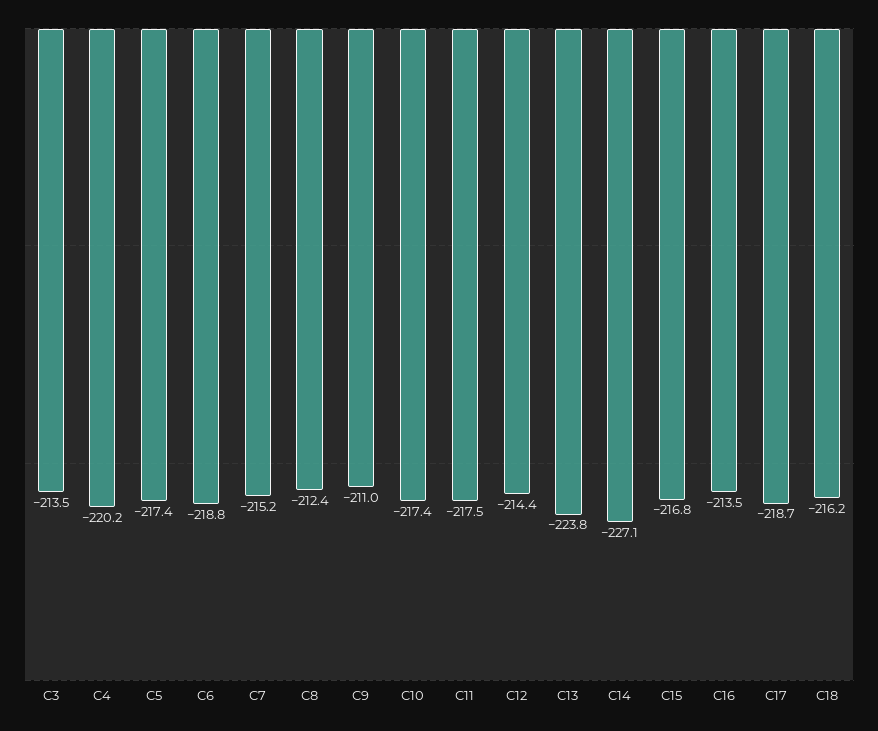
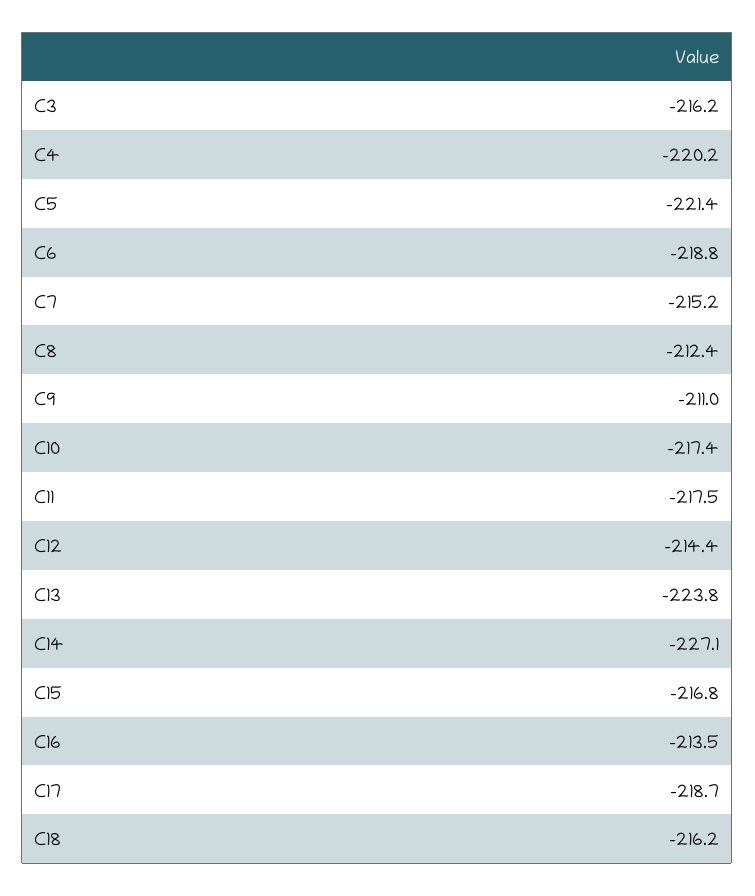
  {
-   "C3": -213.5,
+   "C3": -216.2,
    "C4": -220.2,
-   "C5": -217.4,
+   "C5": -221.4,
    "C6": -218.8,
    "C7": -215.2,
    "C8": -212.4,
    "C9": -211,
    "C10": -217.4,
    "C11": -217.5,
    "C12": -214.4,
    "C13": -223.8,
    "C14": -227.1,
    "C15": -216.8,
    "C16": -213.5,
    "C17": -218.7,
    "C18": -216.2
  }

